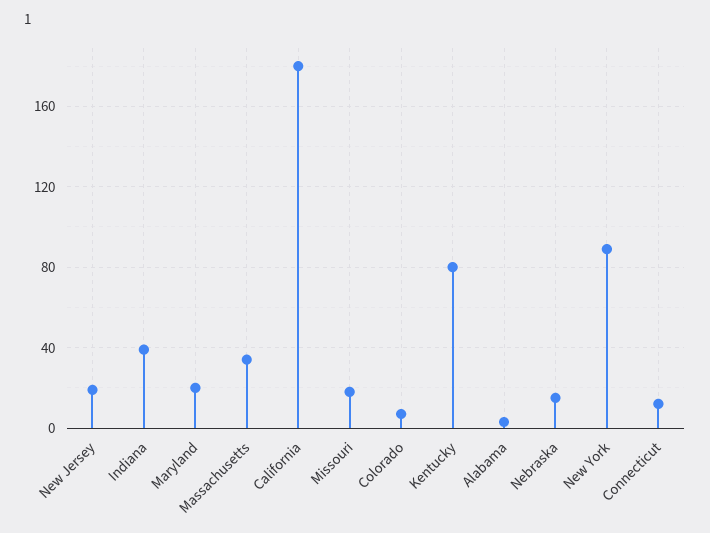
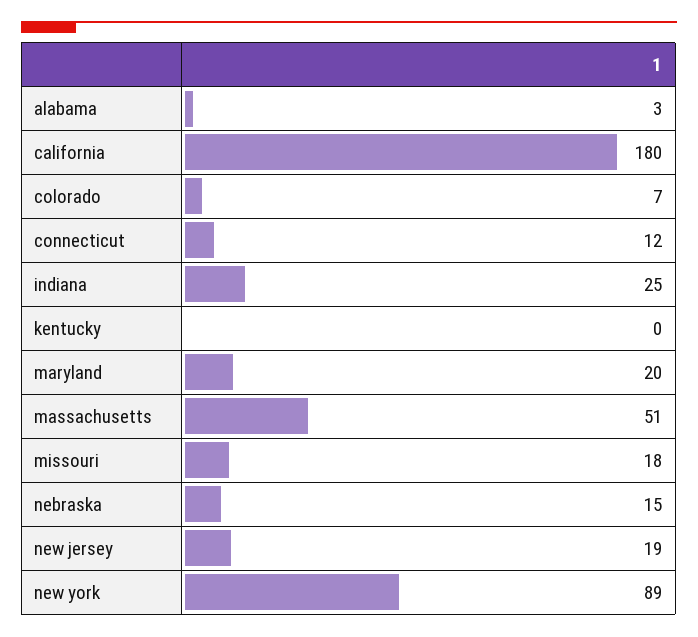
  {
    "New Jersey": 19,
-   "Indiana": 40,
+   "Indiana": 25,
    "Maryland": 20,
-   "Massachusetts": 35,
+   "Massachusetts": 51,
    "California": 180,
    "Missouri": 18,
    "Colorado": 7,
-   "Kentucky": 80,
+   "Kentucky": 0,
    "Alabama": 3,
    "Nebraska": 15,
    "New York": 89,
    "Connecticut": 12
  }

